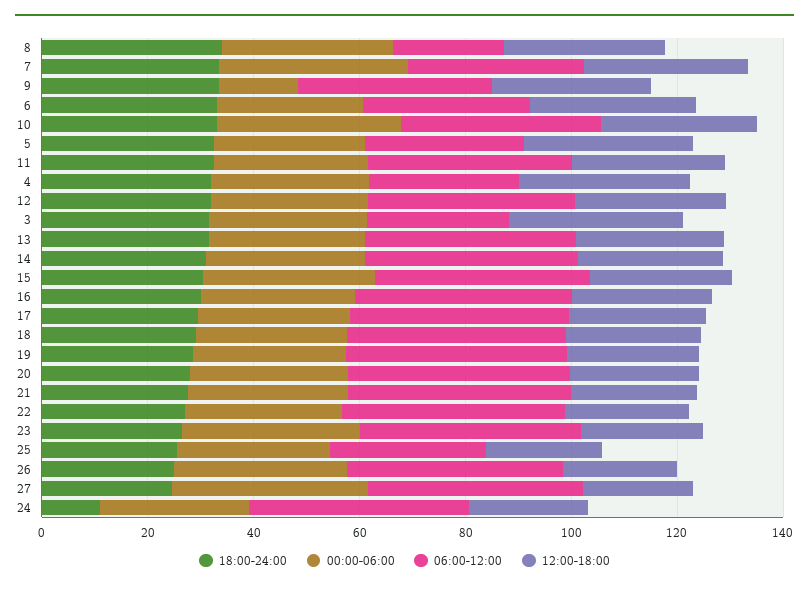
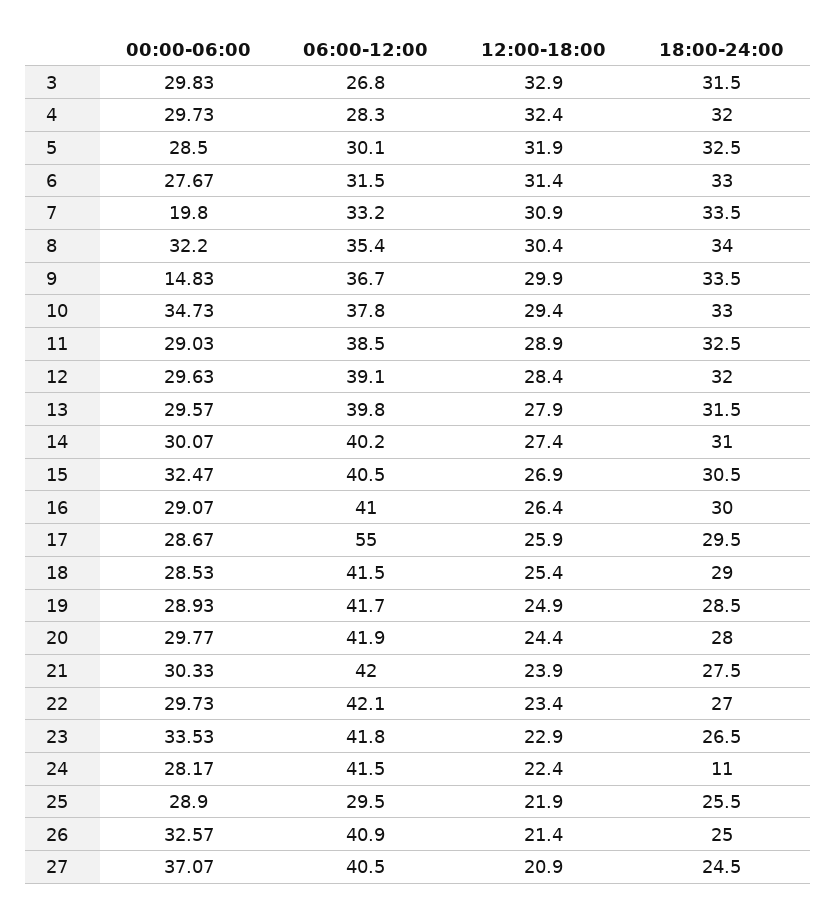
  {
    "18:00-24:00": {
      "8": 34,
      "7": 33.5,
      "9": 33.5,
      "6": 33,
      "10": 33,
      "5": 32.5,
      "11": 32.5,
      "4": 32,
      "12": 32,
      "3": 31.5,
      "13": 31.5,
      "14": 31,
      "15": 30.5,
      "16": 30,
      "17": 29.5,
      "18": 29,
      "19": 28.5,
      "20": 28,
      "21": 27.5,
      "22": 27,
      "23": 26.5,
      "25": 25.5,
      "26": 25,
      "27": 24.5,
      "24": 11
    },
    "00:00-06:00": {
      "8": 32.2,
-     "7": 35,
+     "7": 19.8,
      "9": 14.83,
      "6": 27.67,
      "10": 34.73,
      "5": 28.5,
      "11": 29.03,
      "4": 29.73,
      "12": 29.63,
      "3": 29.83,
      "13": 29.57,
      "14": 30.07,
      "15": 32.47,
      "16": 29.07,
      "17": 28.67,
      "18": 28.53,
      "19": 28.93,
      "20": 29.77,
      "21": 30.33,
      "22": 29.73,
      "23": 33.53,
      "25": 28.9,
      "26": 32.57,
      "27": 37.07,
      "24": 28.17
    },
    "06:00-12:00": {
-     "8": 20,
+     "8": 35.4,
      "7": 33.2,
      "9": 36.7,
      "6": 31.5,
      "10": 37.8,
      "5": 30.1,
      "11": 38.5,
      "4": 28.3,
      "12": 39.1,
      "3": 26.8,
      "13": 39.8,
      "14": 40.2,
      "15": 40.5,
      "16": 41,
-     "17": 40,
+     "17": 55,
      "18": 41.5,
      "19": 41.7,
      "20": 41.9,
      "21": 42,
      "22": 42.1,
      "23": 41.8,
      "25": 29.5,
      "26": 40.9,
      "27": 40.5,
      "24": 41.5
    },
    "12:00-18:00": {
      "8": 30.4,
      "7": 30.9,
      "9": 29.9,
      "6": 31.4,
      "10": 29.4,
      "5": 31.9,
      "11": 28.9,
      "4": 32.4,
      "12": 28.4,
      "3": 32.9,
      "13": 27.9,
      "14": 27.4,
      "15": 26.9,
      "16": 26.4,
      "17": 25.9,
      "18": 25.4,
      "19": 24.9,
      "20": 24.4,
      "21": 23.9,
      "22": 23.4,
      "23": 22.9,
      "25": 21.9,
      "26": 21.4,
      "27": 20.9,
      "24": 22.4
    }
  }

